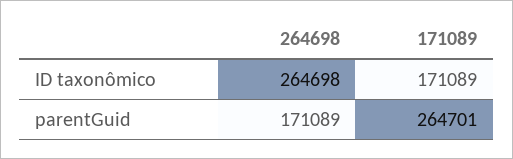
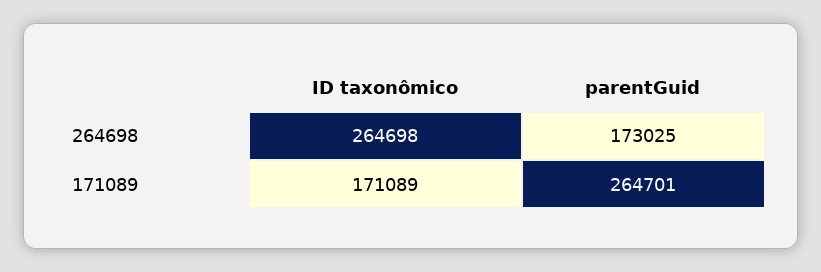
  {
    "264698": {
      "ID taxonômico": 264698,
-     "parentGuid": 171089
+     "parentGuid": 173025
    },
    "171089": {
      "ID taxonômico": 171089,
      "parentGuid": 264701
    }
  }

